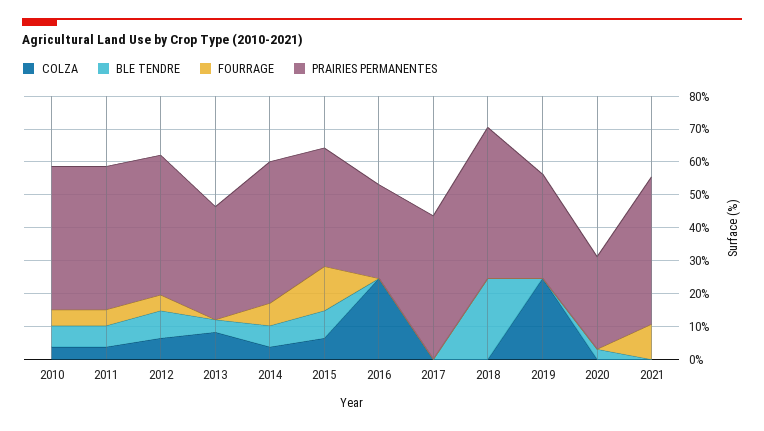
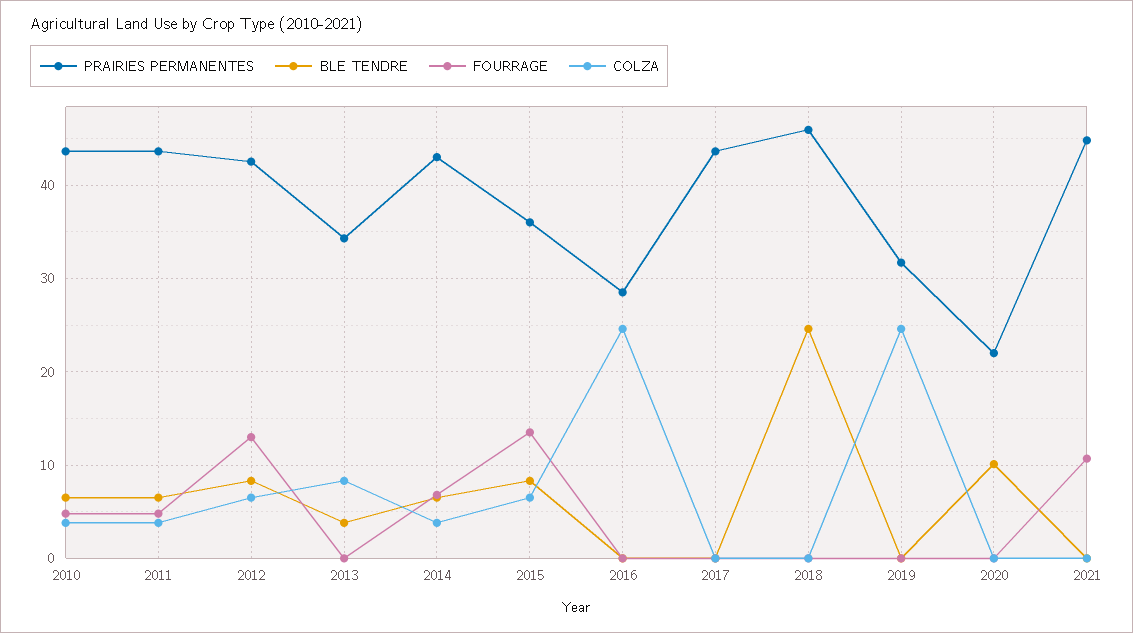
  {
    "COLZA": {
      "2010": 4,
      "2011": 4,
      "2012": 7,
      "2013": 8,
      "2014": 4,
      "2015": 7,
      "2016": 25,
      "2017": 0,
      "2018": 0,
      "2019": 25,
      "2020": 0,
      "2021": 0
    },
    "BLE TENDRE": {
      "2010": 7,
      "2011": 7,
      "2012": 8,
      "2013": 4,
      "2014": 7,
      "2015": 8,
      "2016": 0,
      "2017": 0,
      "2018": 25,
      "2019": 0,
-     "2020": 2.5,
+     "2020": 10,
      "2021": 0
    },
    "FOURRAGE": {
      "2010": 5,
      "2011": 5,
-     "2012": 5,
+     "2012": 13,
      "2013": 0,
      "2014": 7,
      "2015": 14,
      "2016": 0,
      "2017": 0,
      "2018": 0,
      "2019": 0,
      "2020": 0,
      "2021": 11
    },
    "PRAIRIES PERMANENTES": {
      "2010": 44,
      "2011": 44,
      "2012": 43,
      "2013": 34,
      "2014": 43,
      "2015": 36,
      "2016": 29,
      "2017": 44,
      "2018": 46,
      "2019": 32,
-     "2020": 27.5,
+     "2020": 22,
      "2021": 45
    }
  }

